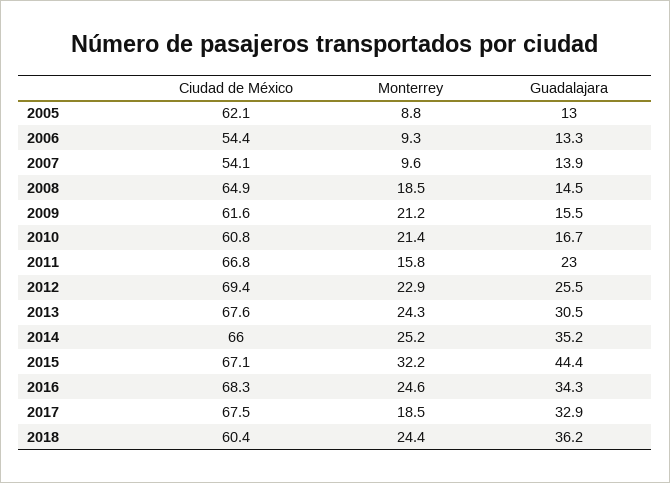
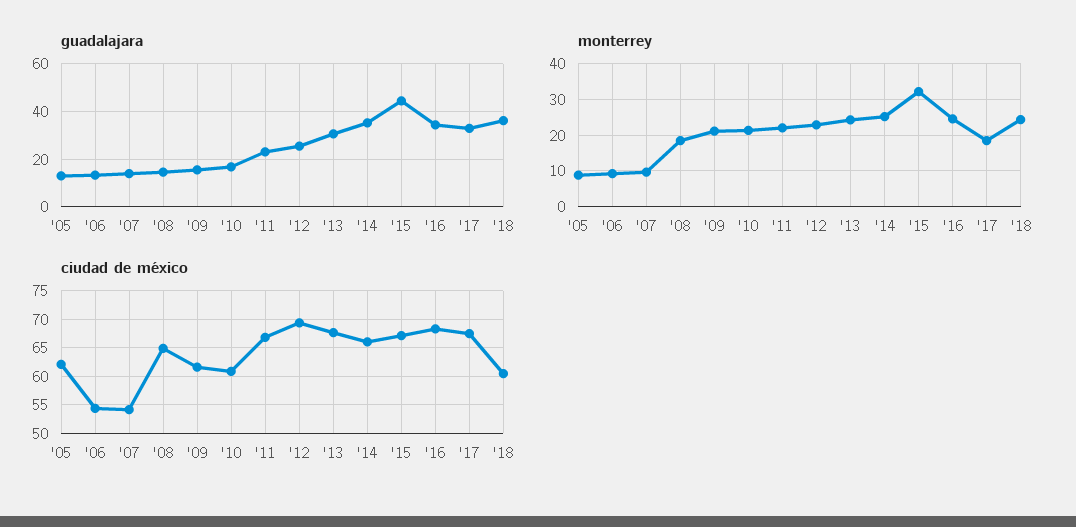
  {
    "Ciudad de México": {
      "2005": 62.1,
      "2006": 54.4,
      "2007": 54.1,
      "2008": 64.9,
      "2009": 61.6,
      "2010": 60.8,
      "2011": 66.8,
      "2012": 69.4,
      "2013": 67.6,
      "2014": 66,
      "2015": 67.1,
      "2016": 68.3,
      "2017": 67.5,
      "2018": 60.4
    },
    "Monterrey": {
      "2005": 8.8,
      "2006": 9.3,
      "2007": 9.6,
      "2008": 18.5,
      "2009": 21.2,
      "2010": 21.4,
-     "2011": 15.8,
+     "2011": 22,
      "2012": 22.9,
      "2013": 24.3,
      "2014": 25.2,
      "2015": 32.2,
      "2016": 24.6,
      "2017": 18.5,
      "2018": 24.4
    },
    "Guadalajara": {
      "2005": 13,
      "2006": 13.3,
      "2007": 13.9,
      "2008": 14.5,
      "2009": 15.5,
      "2010": 16.7,
      "2011": 23,
      "2012": 25.5,
      "2013": 30.5,
      "2014": 35.2,
      "2015": 44.4,
      "2016": 34.3,
      "2017": 32.9,
      "2018": 36.2
    }
  }

